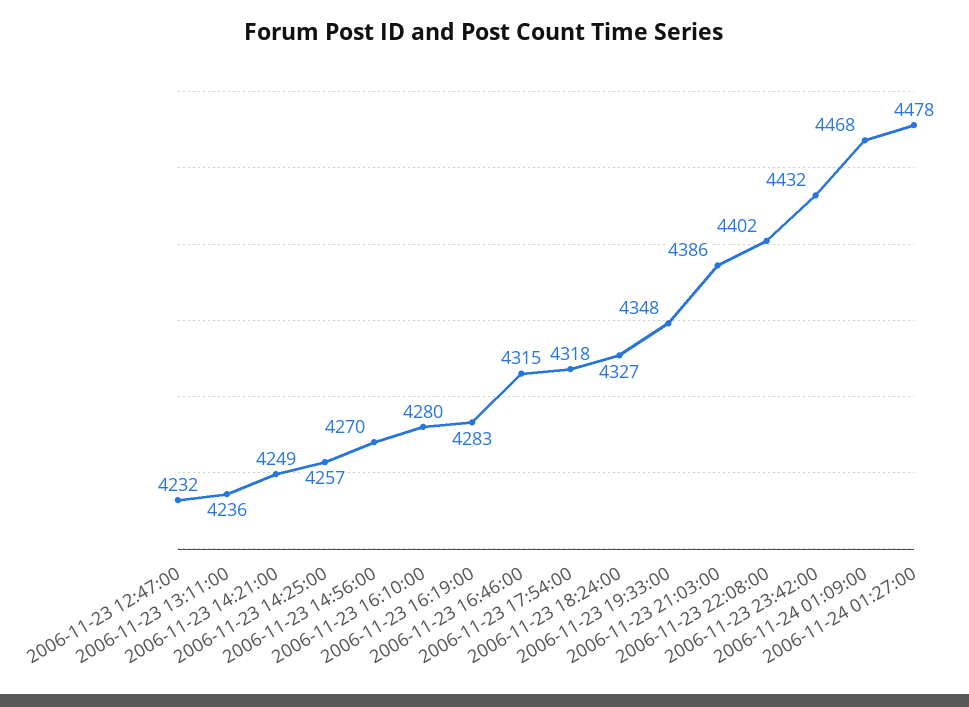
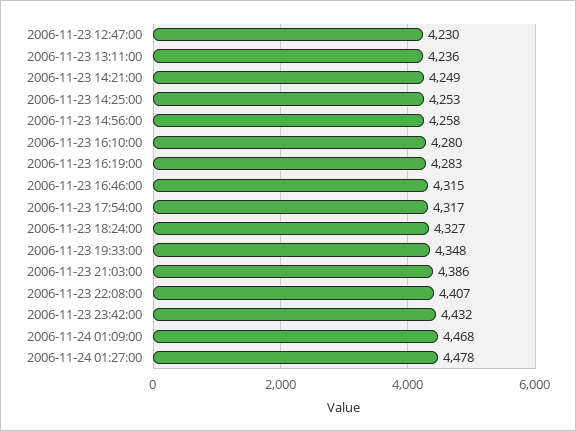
  {
-   "2006-11-23 12:47:00": 4232,
+   "2006-11-23 12:47:00": 4230,
    "2006-11-23 13:11:00": 4236,
    "2006-11-23 14:21:00": 4249,
-   "2006-11-23 14:25:00": 4257,
+   "2006-11-23 14:25:00": 4253,
-   "2006-11-23 14:56:00": 4270,
+   "2006-11-23 14:56:00": 4258,
    "2006-11-23 16:10:00": 4280,
    "2006-11-23 16:19:00": 4283,
    "2006-11-23 16:46:00": 4315,
-   "2006-11-23 17:54:00": 4318,
+   "2006-11-23 17:54:00": 4317,
    "2006-11-23 18:24:00": 4327,
    "2006-11-23 19:33:00": 4348,
    "2006-11-23 21:03:00": 4386,
-   "2006-11-23 22:08:00": 4402,
+   "2006-11-23 22:08:00": 4407,
    "2006-11-23 23:42:00": 4432,
    "2006-11-24 01:09:00": 4468,
    "2006-11-24 01:27:00": 4478
  }

